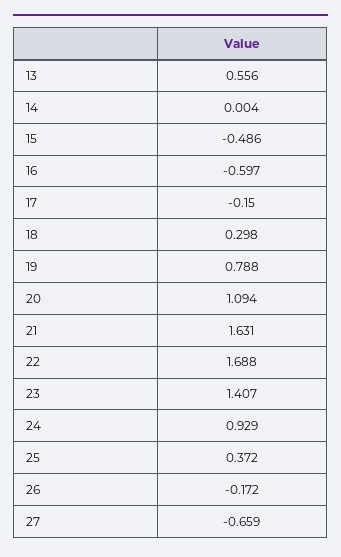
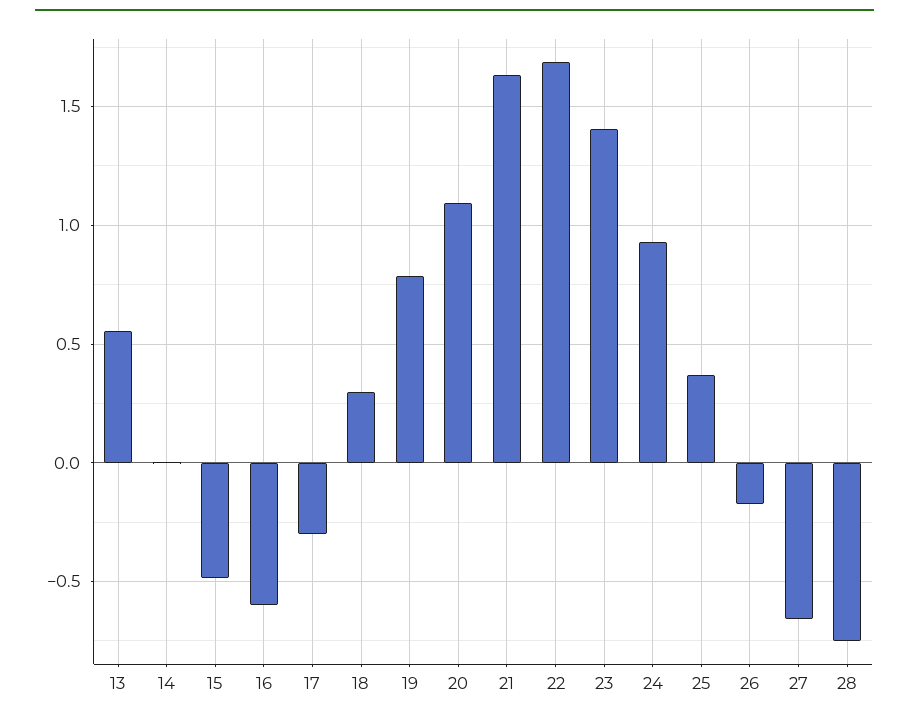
  {
    "13": 0.556,
    "14": 0.004,
    "15": -0.486,
    "16": -0.597,
-   "17": -0.15,
+   "17": -0.3,
    "18": 0.298,
    "19": 0.788,
    "20": 1.094,
    "21": 1.631,
    "22": 1.688,
    "23": 1.407,
    "24": 0.929,
    "25": 0.372,
    "26": -0.172,
-   "27": -0.659
+   "27": -0.659,
+   "28": -0.75
  }

